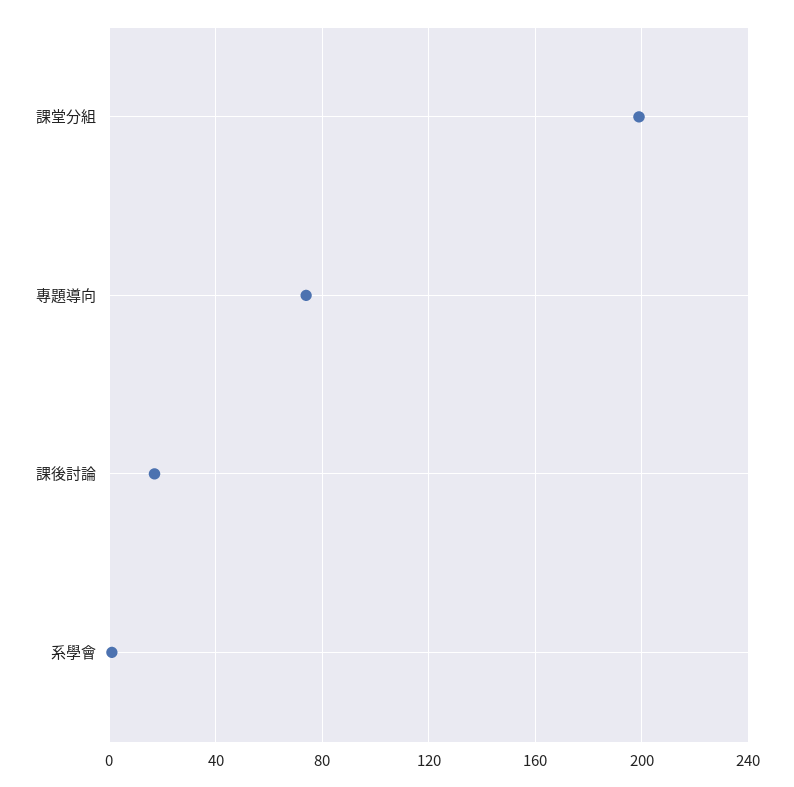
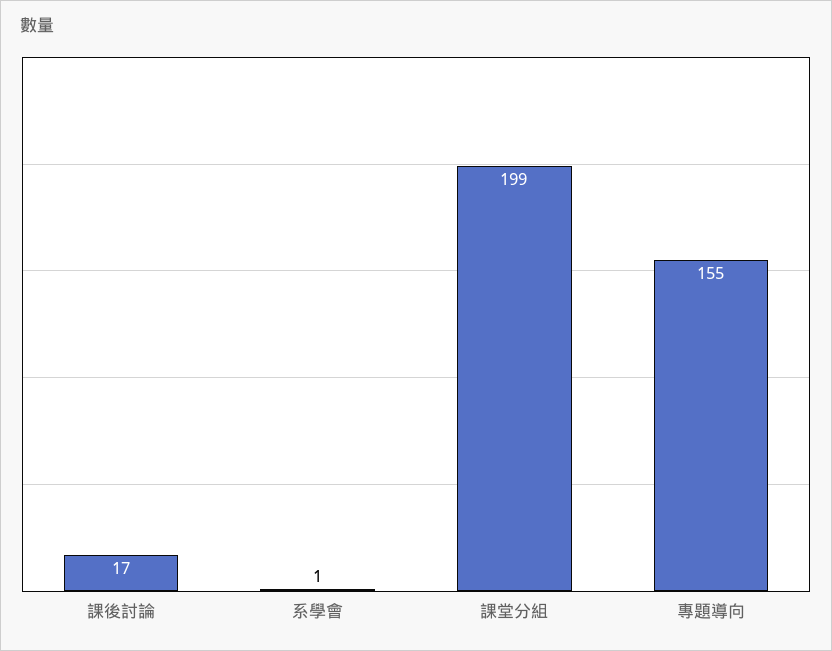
  {
    "課堂分組": 199,
-   "專題導向": 75,
+   "專題導向": 155,
    "課後討論": 17,
    "系學會": 1
  }

